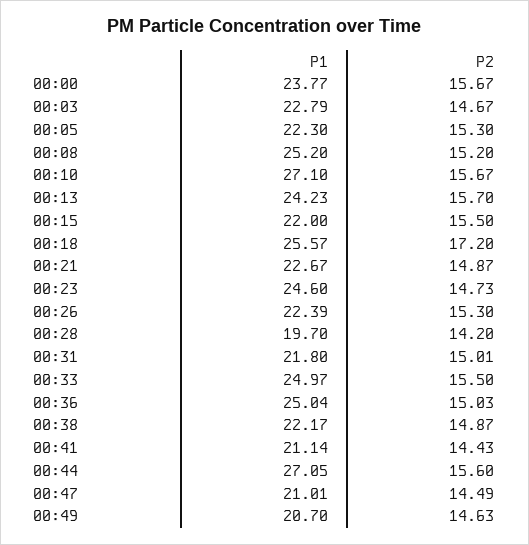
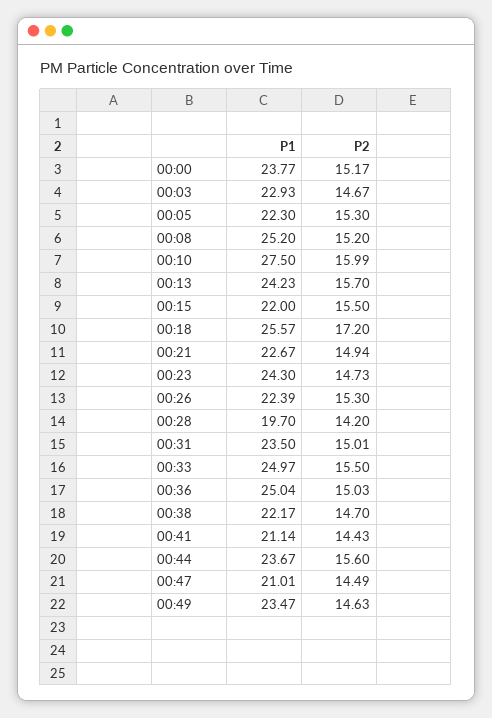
  {
    "P1": {
      "00:00": 23.77,
-     "00:03": 22.79,
+     "00:03": 22.93,
      "00:05": 22.3,
      "00:08": 25.2,
-     "00:10": 27.1,
+     "00:10": 27.5,
      "00:13": 24.23,
      "00:15": 22,
      "00:18": 25.57,
      "00:21": 22.67,
-     "00:23": 24.6,
+     "00:23": 24.3,
      "00:26": 22.39,
      "00:28": 19.7,
-     "00:31": 21.8,
+     "00:31": 23.5,
      "00:33": 24.97,
      "00:36": 25.04,
      "00:38": 22.17,
      "00:41": 21.14,
-     "00:44": 27.05,
+     "00:44": 23.67,
      "00:47": 21.01,
-     "00:49": 20.7
+     "00:49": 23.47
    },
    "P2": {
-     "00:00": 15.67,
+     "00:00": 15.17,
      "00:03": 14.67,
      "00:05": 15.3,
      "00:08": 15.2,
-     "00:10": 15.67,
+     "00:10": 15.99,
      "00:13": 15.7,
      "00:15": 15.5,
      "00:18": 17.2,
-     "00:21": 14.87,
+     "00:21": 14.94,
      "00:23": 14.73,
      "00:26": 15.3,
      "00:28": 14.2,
      "00:31": 15.01,
      "00:33": 15.5,
      "00:36": 15.03,
-     "00:38": 14.87,
+     "00:38": 14.7,
      "00:41": 14.43,
      "00:44": 15.6,
      "00:47": 14.49,
      "00:49": 14.63
    }
  }

